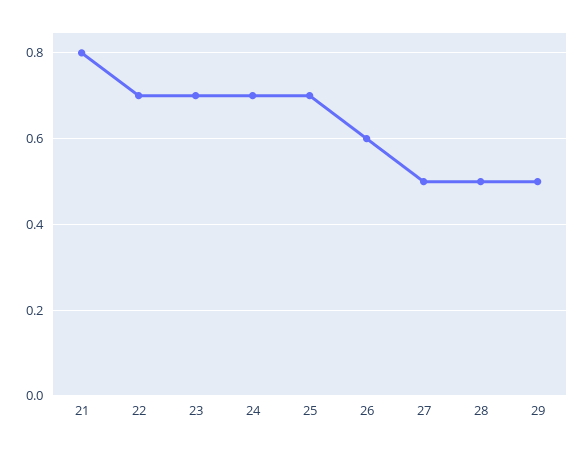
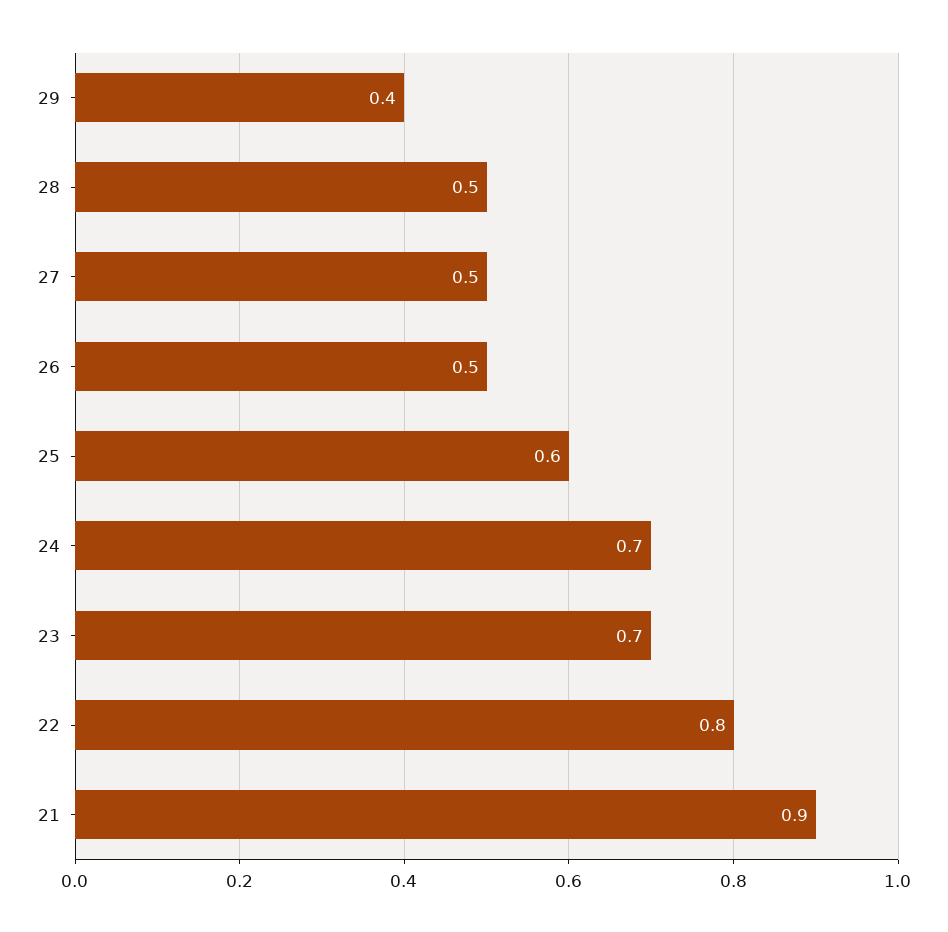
  {
-   "21": 0.8,
+   "21": 0.9,
-   "22": 0.7,
+   "22": 0.8,
    "23": 0.7,
    "24": 0.7,
-   "25": 0.7,
+   "25": 0.6,
-   "26": 0.6,
+   "26": 0.5,
    "27": 0.5,
    "28": 0.5,
-   "29": 0.5
+   "29": 0.4
  }

